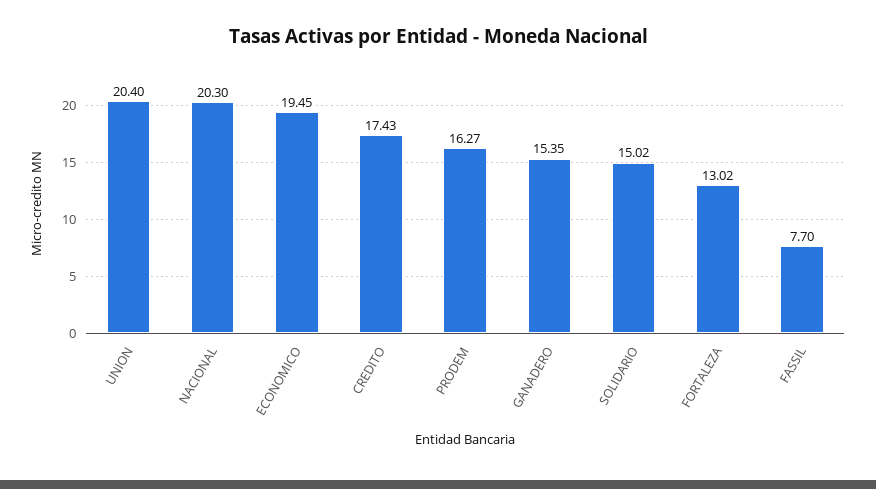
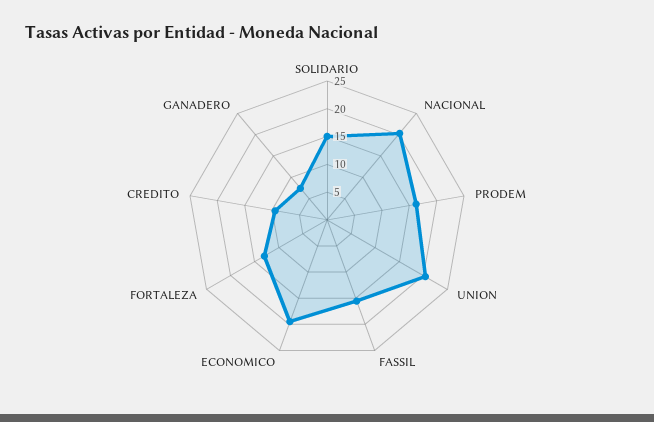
  {
    "UNION": 20.4,
    "NACIONAL": 20.3,
    "ECONOMICO": 19.45,
-   "CREDITO": 17.43,
+   "CREDITO": 10,
    "PRODEM": 16.27,
-   "GANADERO": 15.35,
+   "GANADERO": 7.5,
    "SOLIDARIO": 15.02,
    "FORTALEZA": 13.02,
-   "FASSIL": 7.7
+   "FASSIL": 15
  }

